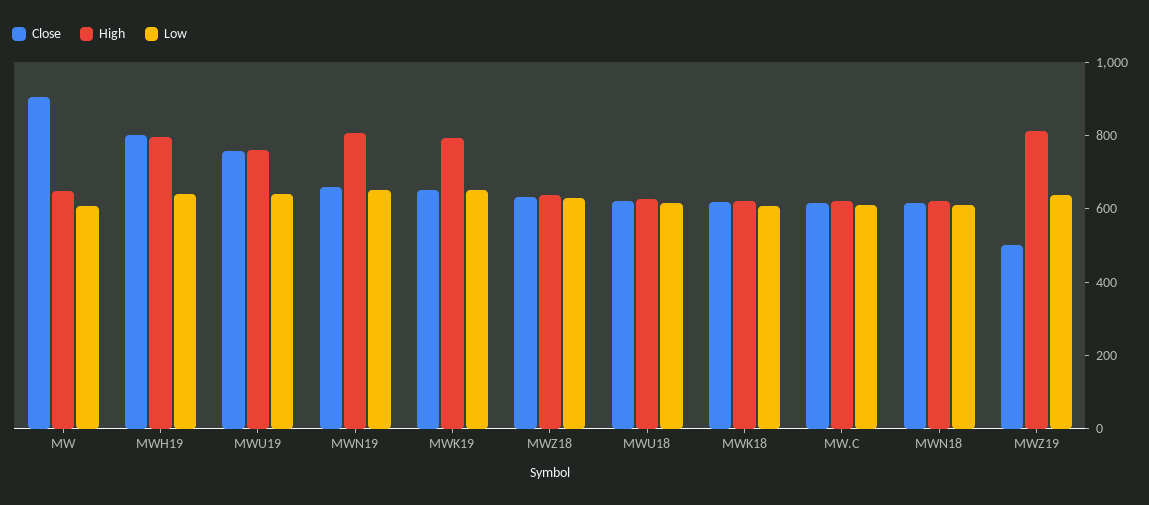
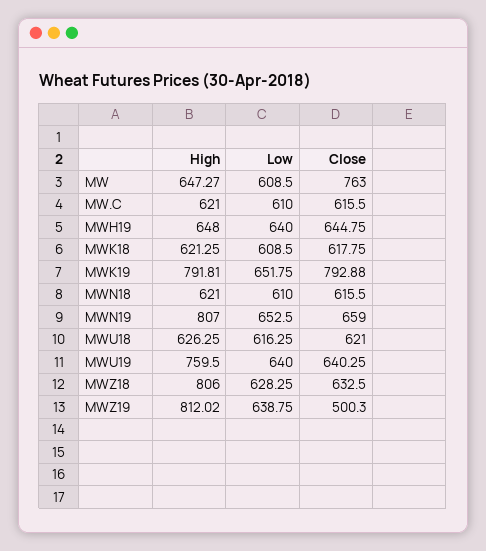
  {
    "Close": {
-     "MW": 900,
+     "MW": 763,
-     "MWH19": 800,
+     "MWH19": 644.75,
-     "MWU19": 750,
+     "MWU19": 640.25,
      "MWN19": 659,
-     "MWK19": 650,
+     "MWK19": 792.88,
      "MWZ18": 632.5,
      "MWU18": 621,
      "MWK18": 617.75,
      "MW.C": 615.5,
      "MWN18": 615.5,
      "MWZ19": 500.3
    },
    "High": {
      "MW": 647.27,
-     "MWH19": 800,
+     "MWH19": 648,
      "MWU19": 759.5,
      "MWN19": 807,
      "MWK19": 791.81,
-     "MWZ18": 650,
+     "MWZ18": 806,
      "MWU18": 626.25,
      "MWK18": 621.25,
      "MW.C": 621,
      "MWN18": 621,
      "MWZ19": 812.02
    },
    "Low": {
      "MW": 608.5,
      "MWH19": 640,
      "MWU19": 640,
      "MWN19": 652.5,
      "MWK19": 651.75,
      "MWZ18": 628.25,
      "MWU18": 616.25,
      "MWK18": 608.5,
      "MW.C": 610,
      "MWN18": 610,
      "MWZ19": 638.75
    }
  }

